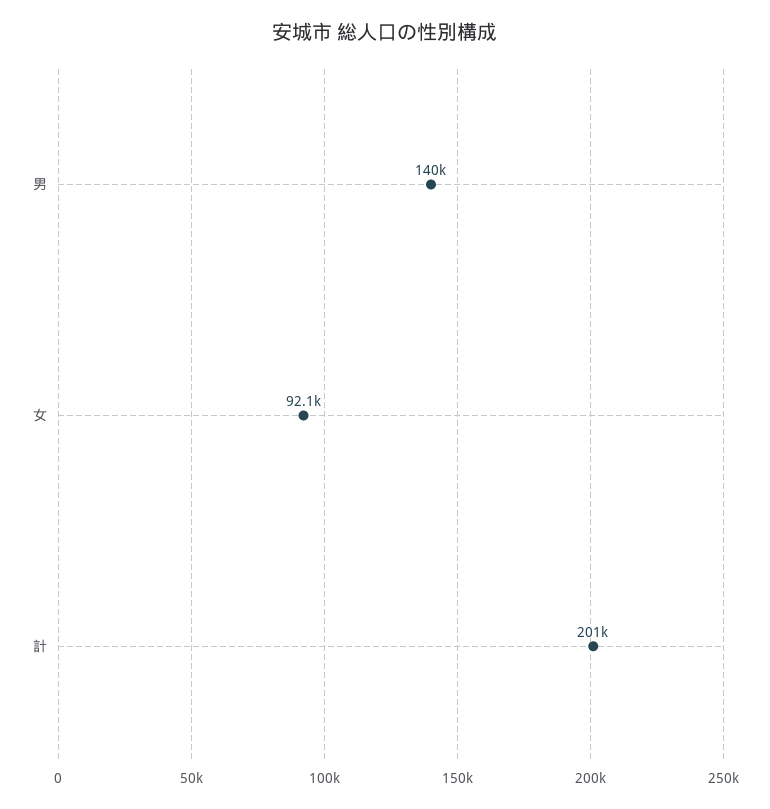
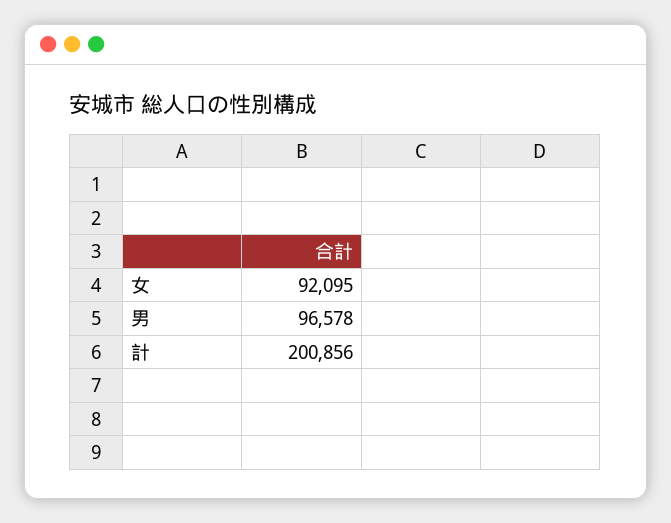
  {
-   "男": 140000,
+   "男": 96578,
    "女": 92095,
    "計": 200856
  }

